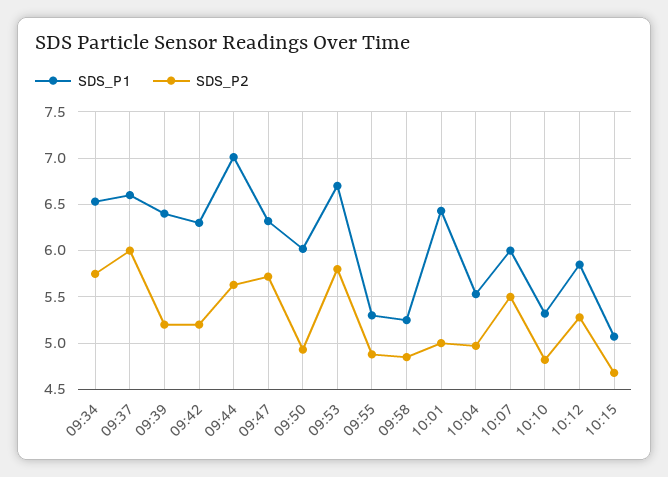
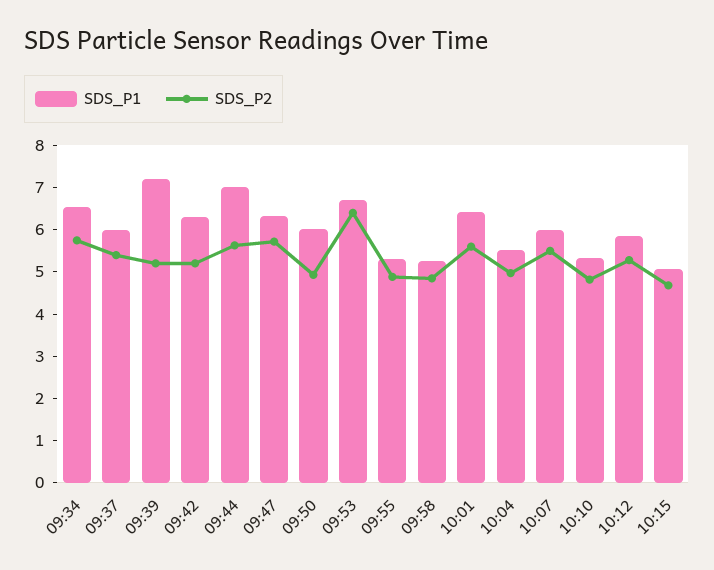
  {
    "SDS_P1": {
      "09:34": 6.5,
-     "09:37": 6.6,
+     "09:37": 6,
-     "09:39": 6.4,
+     "09:39": 7.2,
      "09:42": 6.3,
      "09:44": 7,
      "09:47": 6.3,
      "09:50": 6,
      "09:53": 6.7,
      "09:55": 5.3,
      "09:58": 5.3,
      "10:01": 6.4,
      "10:04": 5.5,
      "10:07": 6,
      "10:10": 5.3,
      "10:12": 5.9,
      "10:15": 5.1
    },
    "SDS_P2": {
      "09:34": 5.8,
-     "09:37": 6,
+     "09:37": 5.4,
      "09:39": 5.2,
      "09:42": 5.2,
      "09:44": 5.6,
      "09:47": 5.7,
      "09:50": 4.9,
-     "09:53": 5.8,
+     "09:53": 6.4,
      "09:55": 4.9,
      "09:58": 4.9,
-     "10:01": 5,
+     "10:01": 5.6,
      "10:04": 5,
      "10:07": 5.5,
      "10:10": 4.8,
      "10:12": 5.3,
      "10:15": 4.7
    }
  }

